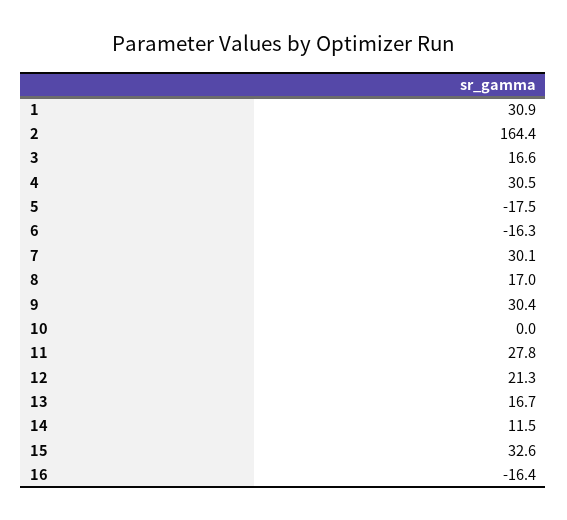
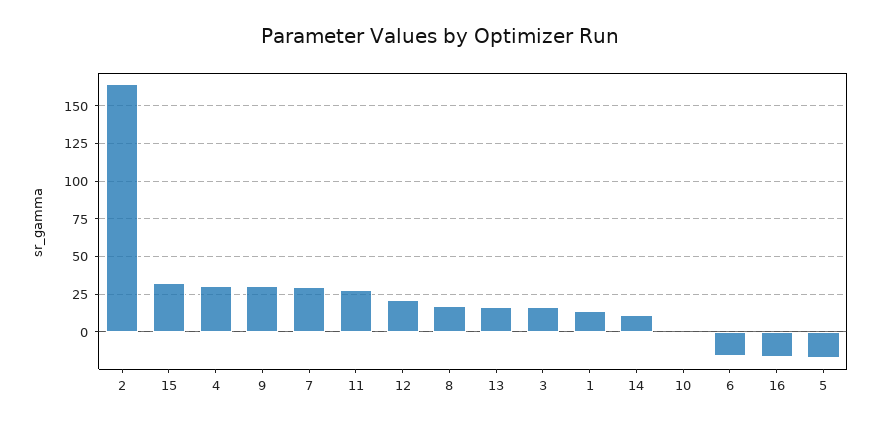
  {
-   "1": 30.9,
+   "1": 15,
    "2": 164.4,
    "3": 16.6,
    "4": 30.5,
    "5": -17.5,
    "6": -16.3,
    "7": 30.1,
    "8": 17,
    "9": 30.4,
    "10": 0,
    "11": 27.8,
    "12": 21.3,
    "13": 16.7,
    "14": 11.5,
    "15": 32.6,
    "16": -16.4
  }

